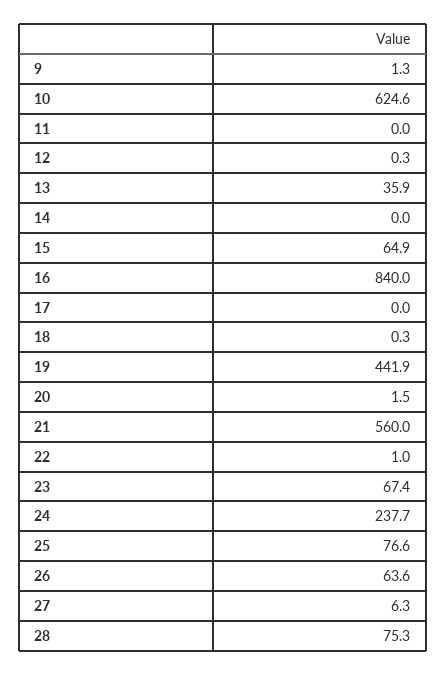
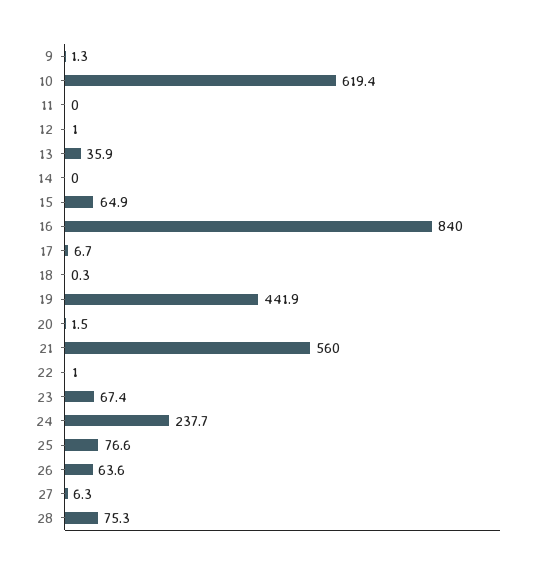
  {
    "9": 1.3,
-   "10": 624.6,
+   "10": 619.4,
    "11": 0,
-   "12": 0.3,
+   "12": 1,
    "13": 35.9,
    "14": 0,
    "15": 64.9,
    "16": 840,
-   "17": 0,
+   "17": 6.7,
    "18": 0.3,
    "19": 441.9,
    "20": 1.5,
    "21": 560,
    "22": 1,
    "23": 67.4,
    "24": 237.7,
    "25": 76.6,
    "26": 63.6,
    "27": 6.3,
    "28": 75.3
  }

